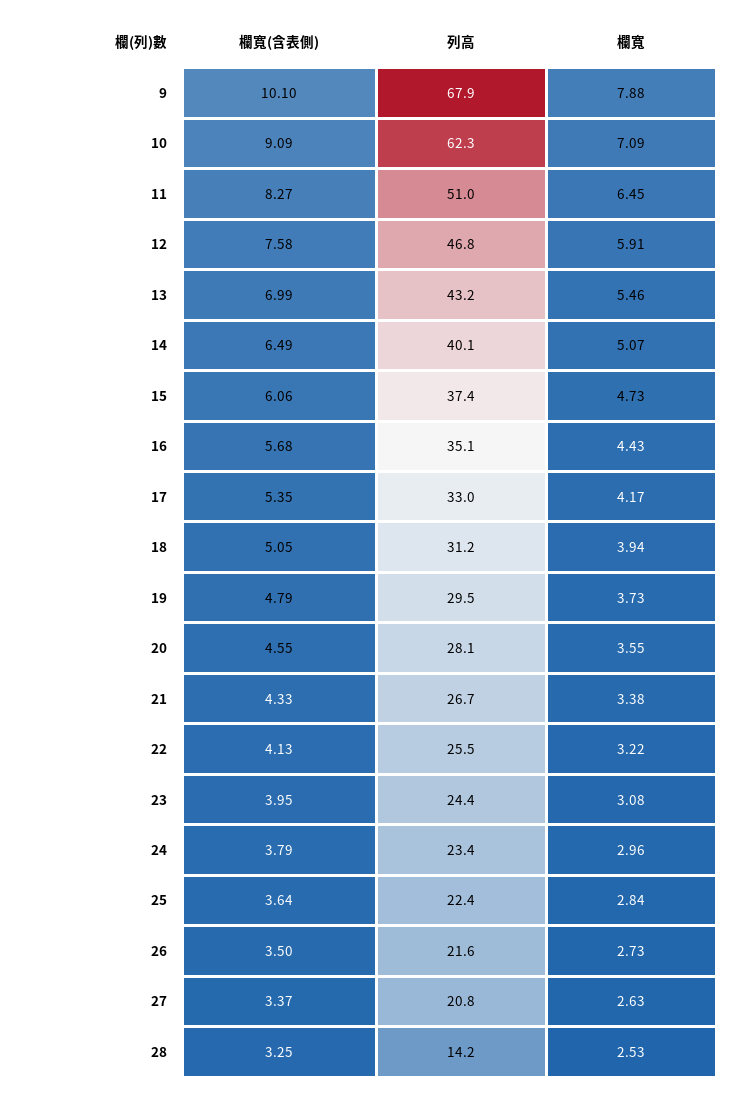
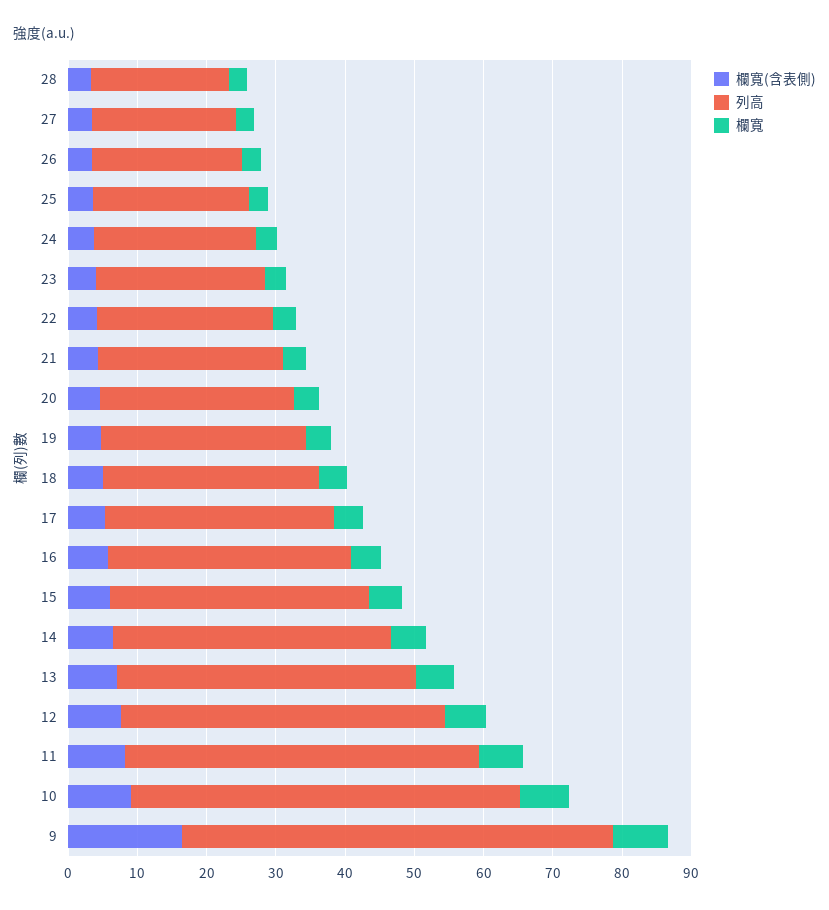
  {
    "欄寬(含表側)": {
-     "9": 10.1,
+     "9": 16,
      "10": 9.09,
      "11": 8.27,
      "12": 7.58,
      "13": 6.99,
      "14": 6.49,
      "15": 6.06,
      "16": 5.68,
      "17": 5.35,
      "18": 5.05,
      "19": 4.79,
      "20": 4.55,
      "21": 4.33,
      "22": 4.13,
      "23": 3.95,
      "24": 3.79,
      "25": 3.64,
      "26": 3.5,
      "27": 3.37,
      "28": 3.25
    },
    "列高": {
-     "9": 67.9,
+     "9": 62,
-     "10": 62.3,
+     "10": 56,
      "11": 51,
      "12": 46.8,
      "13": 43.2,
      "14": 40.1,
      "15": 37.4,
      "16": 35.1,
      "17": 33,
      "18": 31.2,
      "19": 29.5,
      "20": 28.1,
      "21": 26.7,
      "22": 25.5,
      "23": 24.4,
      "24": 23.4,
      "25": 22.4,
      "26": 21.6,
      "27": 20.8,
-     "28": 14.2
+     "28": 20
    },
    "欄寬": {
      "9": 7.88,
      "10": 7.09,
      "11": 6.45,
      "12": 5.91,
      "13": 5.46,
      "14": 5.07,
      "15": 4.73,
      "16": 4.43,
      "17": 4.17,
      "18": 3.94,
      "19": 3.73,
      "20": 3.55,
      "21": 3.38,
      "22": 3.22,
      "23": 3.08,
      "24": 2.96,
      "25": 2.84,
      "26": 2.73,
      "27": 2.63,
      "28": 2.53
    }
  }

